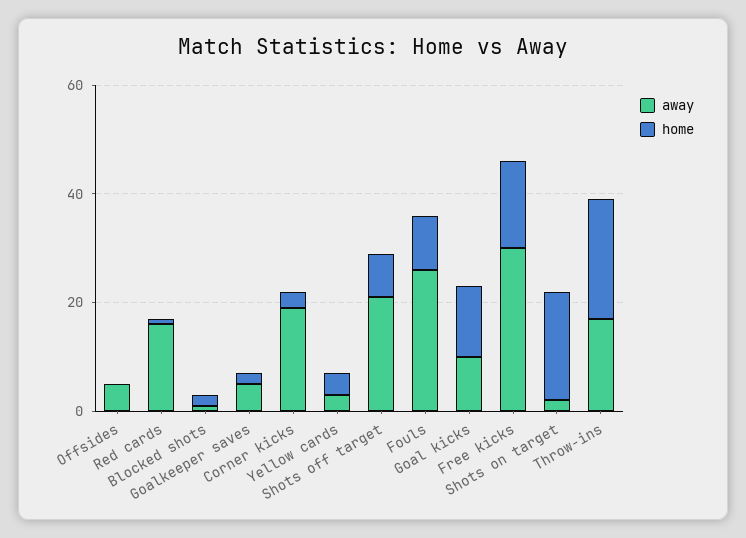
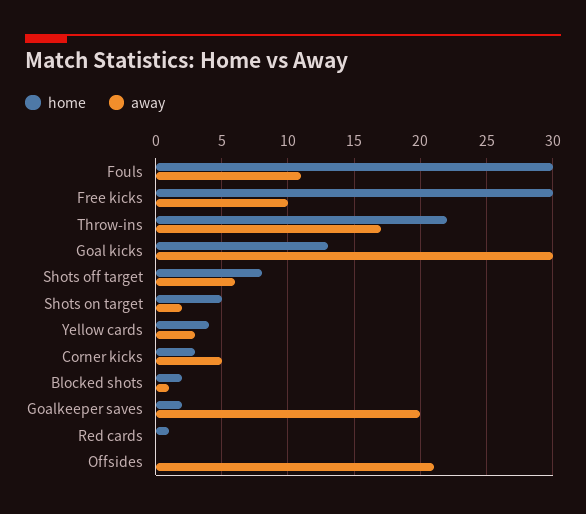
  {
    "away": {
-     "Offsides": 5,
+     "Offsides": 21,
-     "Red cards": 15,
+     "Red cards": 0,
      "Blocked shots": 1,
-     "Goalkeeper saves": 5,
+     "Goalkeeper saves": 20,
-     "Corner kicks": 20,
+     "Corner kicks": 5,
      "Yellow cards": 3,
-     "Shots off target": 20,
+     "Shots off target": 6,
-     "Fouls": 25,
+     "Fouls": 11,
-     "Goal kicks": 10,
+     "Goal kicks": 30,
-     "Free kicks": 30,
+     "Free kicks": 10,
      "Shots on target": 2,
      "Throw-ins": 17
    },
    "home": {
      "Offsides": 0,
      "Red cards": 1,
      "Blocked shots": 2,
      "Goalkeeper saves": 2,
      "Corner kicks": 3,
      "Yellow cards": 4,
      "Shots off target": 8,
-     "Fouls": 10,
+     "Fouls": 30,
      "Goal kicks": 13,
-     "Free kicks": 15,
+     "Free kicks": 30,
-     "Shots on target": 20,
+     "Shots on target": 5,
      "Throw-ins": 22
    }
  }

